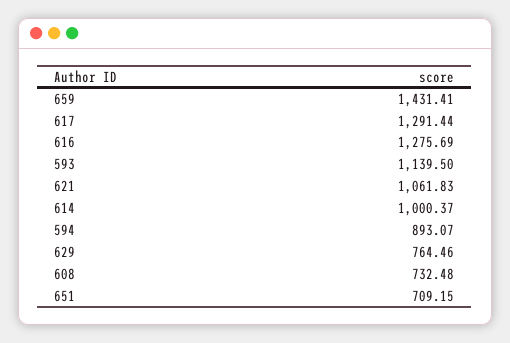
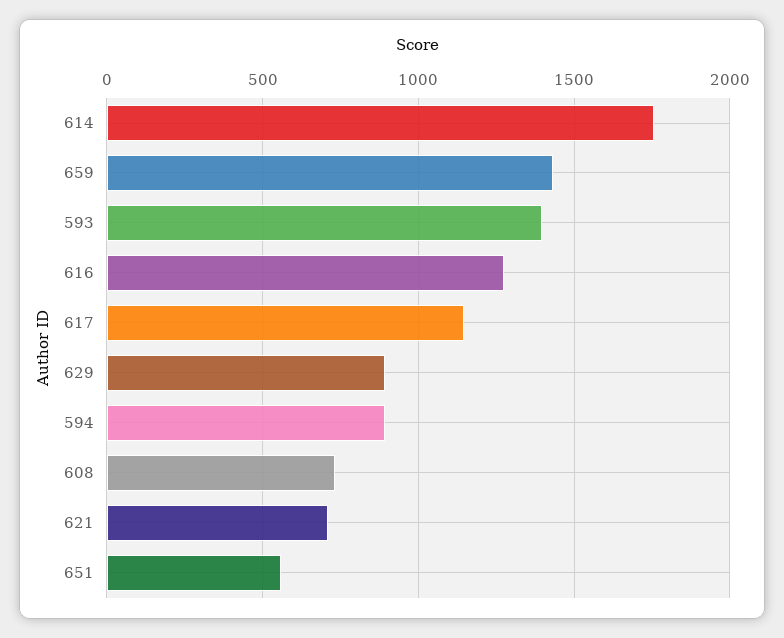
  {
    "659": 1431.41,
-   "617": 1291.44,
+   "617": 1150,
    "616": 1275.69,
-   "593": 1139.5,
+   "593": 1400,
-   "621": 1061.83,
+   "621": 700,
-   "614": 1000.37,
+   "614": 1750,
    "594": 893.07,
-   "629": 764.46,
+   "629": 900,
    "608": 732.48,
-   "651": 709.15
+   "651": 550
  }

